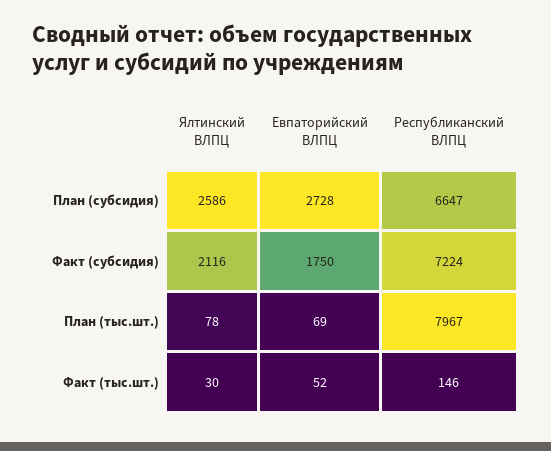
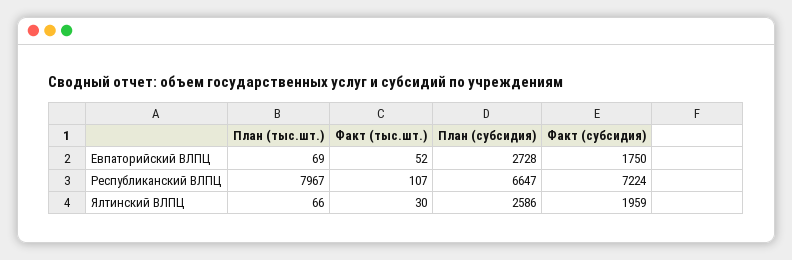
  {
    "Ялтинский ВЛПЦ": {
      "План (субсидия)": 2586,
-     "Факт (субсидия)": 2116,
+     "Факт (субсидия)": 1959,
-     "План (тыс.шт.)": 78,
+     "План (тыс.шт.)": 66,
      "Факт (тыс.шт.)": 30
    },
    "Евпаторийский ВЛПЦ": {
      "План (субсидия)": 2728,
      "Факт (субсидия)": 1750,
      "План (тыс.шт.)": 69,
      "Факт (тыс.шт.)": 52
    },
    "Республиканский ВЛПЦ": {
      "План (субсидия)": 6647,
      "Факт (субсидия)": 7224,
      "План (тыс.шт.)": 7967,
-     "Факт (тыс.шт.)": 146
+     "Факт (тыс.шт.)": 107
    }
  }

